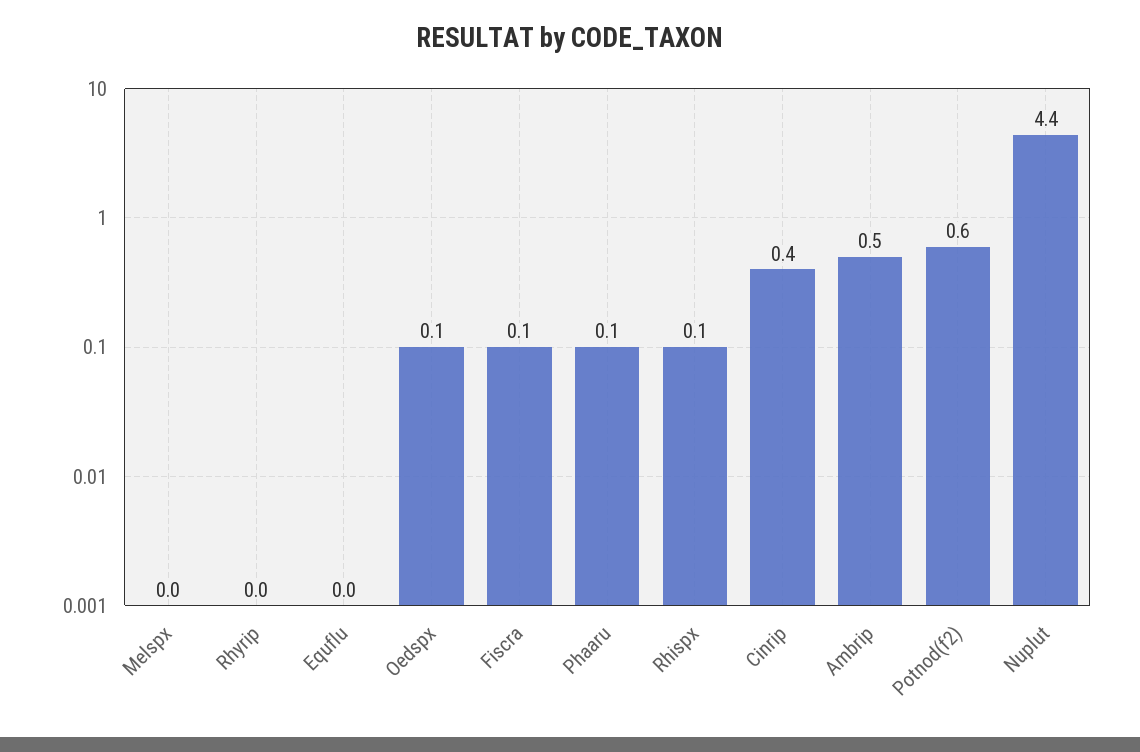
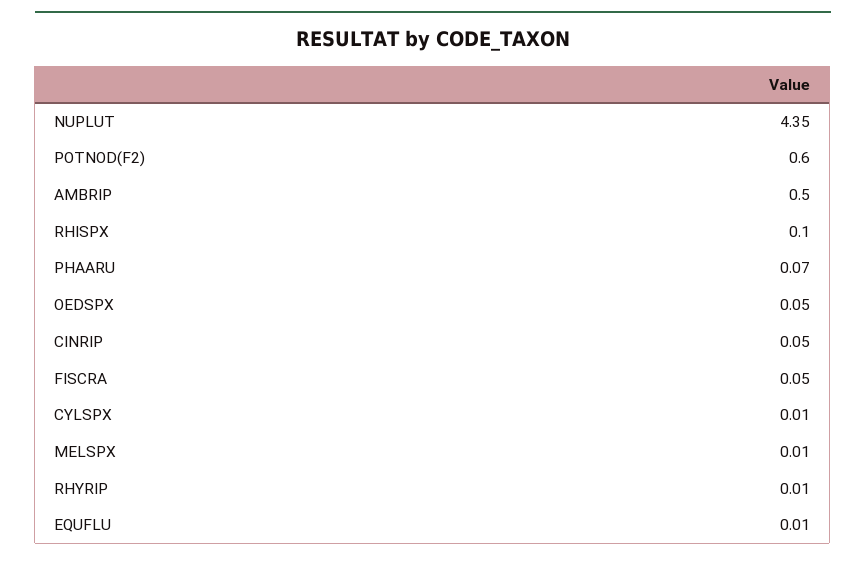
  {
    "Melspx": 0.01,
    "Rhyrip": 0.01,
    "Equflu": 0.01,
    "Oedspx": 0.05,
    "Fiscra": 0.05,
    "Phaaru": 0.07,
    "Rhispx": 0.1,
-   "Cinrip": 0.4,
+   "Cinrip": 0.05,
    "Ambrip": 0.5,
    "Potnod(f2)": 0.6,
-   "Nuplut": 4.35
+   "Nuplut": 4.35,
+   "CYLSPX": 0.01
  }

